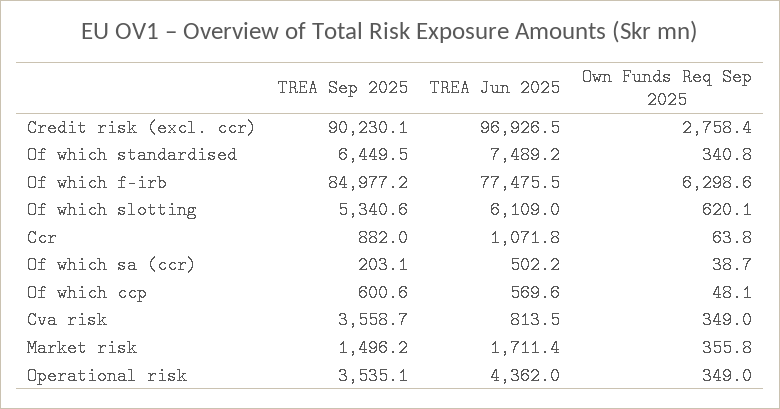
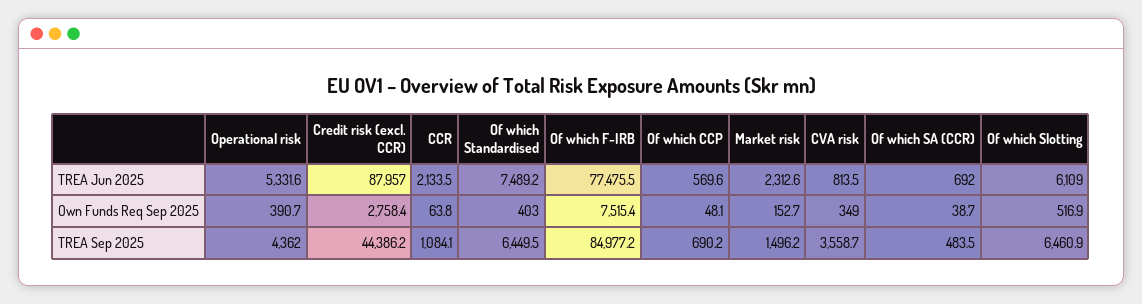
  {
    "TREA Sep 2025": {
-     "Credit risk (excl. ccr)": 90230.1,
+     "Credit risk (excl. ccr)": 44386.2,
      "Of which standardised": 6449.5,
      "Of which f-irb": 84977.2,
-     "Of which slotting": 5340.6,
+     "Of which slotting": 6460.9,
-     "Ccr": 882,
+     "Ccr": 1084.1,
-     "Of which sa (ccr)": 203.1,
+     "Of which sa (ccr)": 483.5,
-     "Of which ccp": 600.6,
+     "Of which ccp": 690.2,
      "Cva risk": 3558.7,
      "Market risk": 1496.2,
-     "Operational risk": 3535.1
+     "Operational risk": 4362
    },
    "TREA Jun 2025": {
-     "Credit risk (excl. ccr)": 96926.5,
+     "Credit risk (excl. ccr)": 87957,
      "Of which standardised": 7489.2,
      "Of which f-irb": 77475.5,
      "Of which slotting": 6109,
-     "Ccr": 1071.8,
+     "Ccr": 2133.5,
-     "Of which sa (ccr)": 502.2,
+     "Of which sa (ccr)": 692,
      "Of which ccp": 569.6,
      "Cva risk": 813.5,
-     "Market risk": 1711.4,
+     "Market risk": 2312.6,
-     "Operational risk": 4362
+     "Operational risk": 5331.6
    },
    "Own Funds Req Sep 2025": {
      "Credit risk (excl. ccr)": 2758.4,
-     "Of which standardised": 340.8,
+     "Of which standardised": 403,
-     "Of which f-irb": 6298.6,
+     "Of which f-irb": 7515.4,
-     "Of which slotting": 620.1,
+     "Of which slotting": 516.9,
      "Ccr": 63.8,
      "Of which sa (ccr)": 38.7,
      "Of which ccp": 48.1,
      "Cva risk": 349,
-     "Market risk": 355.8,
+     "Market risk": 152.7,
-     "Operational risk": 349
+     "Operational risk": 390.7
    }
  }

